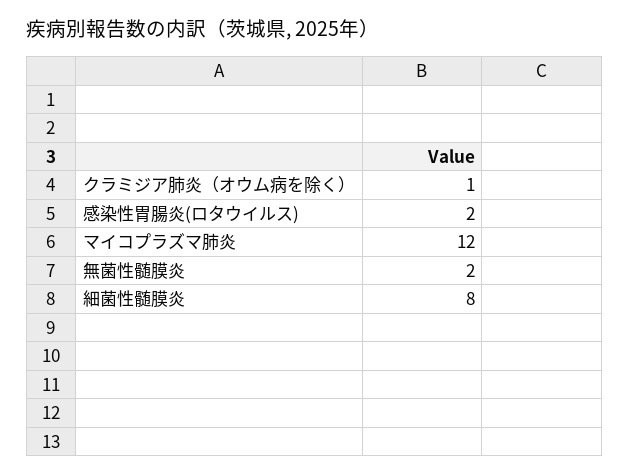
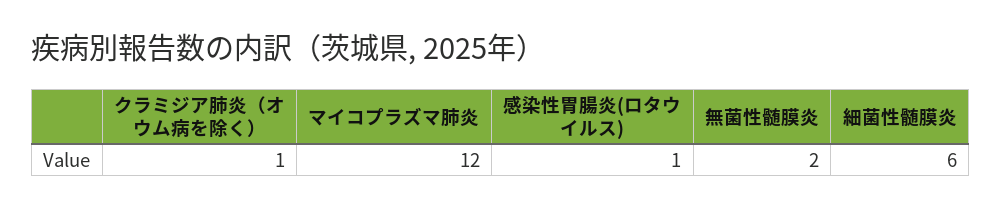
  {
    "クラミジア肺炎（オウム病を除く）": 1,
-   "感染性胃腸炎(ロタウイルス)": 2,
+   "感染性胃腸炎(ロタウイルス)": 1,
    "マイコプラズマ肺炎": 12,
    "無菌性髄膜炎": 2,
-   "細菌性髄膜炎": 8
+   "細菌性髄膜炎": 6
  }

